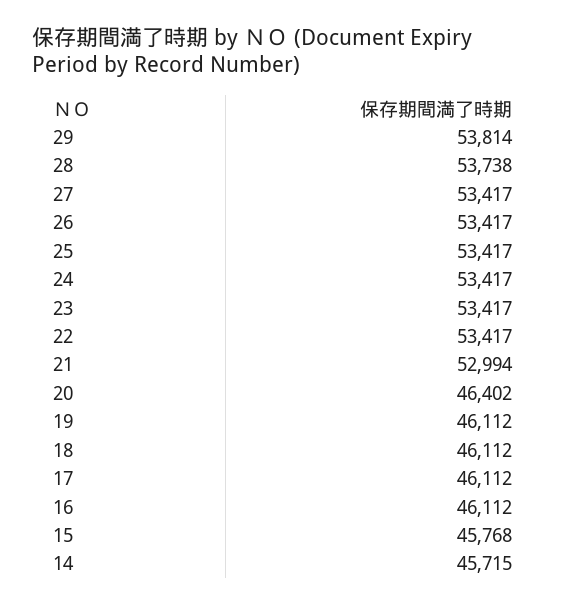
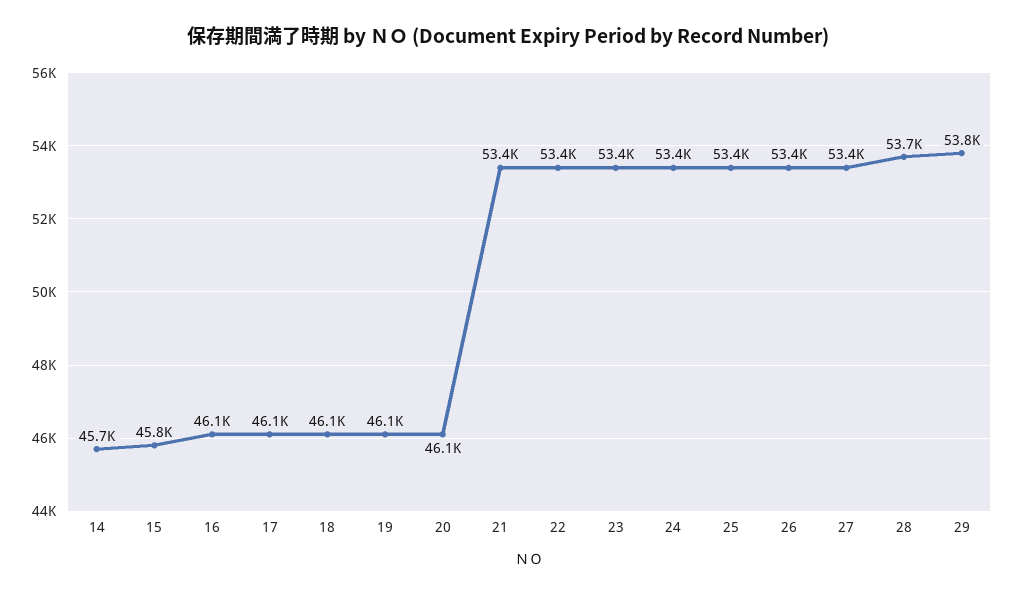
  {
    "29": 53814,
    "28": 53738,
    "27": 53417,
    "26": 53417,
    "25": 53417,
    "24": 53417,
    "23": 53417,
    "22": 53417,
-   "21": 52994,
+   "21": 53400,
-   "20": 46402,
+   "20": 46100,
    "19": 46112,
    "18": 46112,
    "17": 46112,
    "16": 46112,
    "15": 45768,
    "14": 45715
  }

